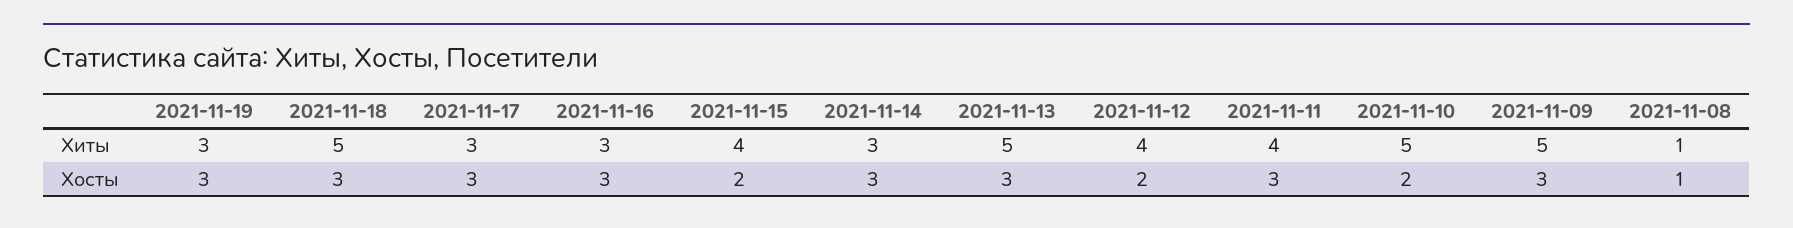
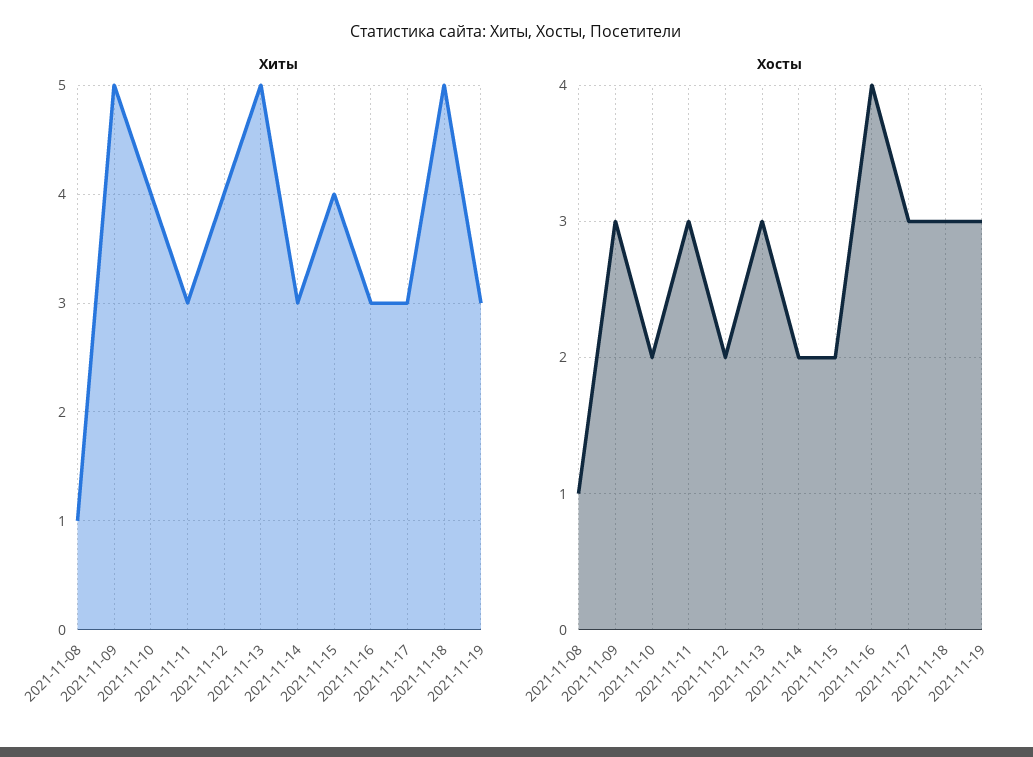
  {
    "Хиты": {
      "2021-11-19": 3,
      "2021-11-18": 5,
      "2021-11-17": 3,
      "2021-11-16": 3,
      "2021-11-15": 4,
      "2021-11-14": 3,
      "2021-11-13": 5,
      "2021-11-12": 4,
-     "2021-11-11": 4,
+     "2021-11-11": 3,
-     "2021-11-10": 5,
+     "2021-11-10": 4,
      "2021-11-09": 5,
      "2021-11-08": 1
    },
    "Хосты": {
      "2021-11-19": 3,
      "2021-11-18": 3,
      "2021-11-17": 3,
-     "2021-11-16": 3,
+     "2021-11-16": 4,
      "2021-11-15": 2,
-     "2021-11-14": 3,
+     "2021-11-14": 2,
      "2021-11-13": 3,
      "2021-11-12": 2,
      "2021-11-11": 3,
      "2021-11-10": 2,
      "2021-11-09": 3,
      "2021-11-08": 1
    }
  }

